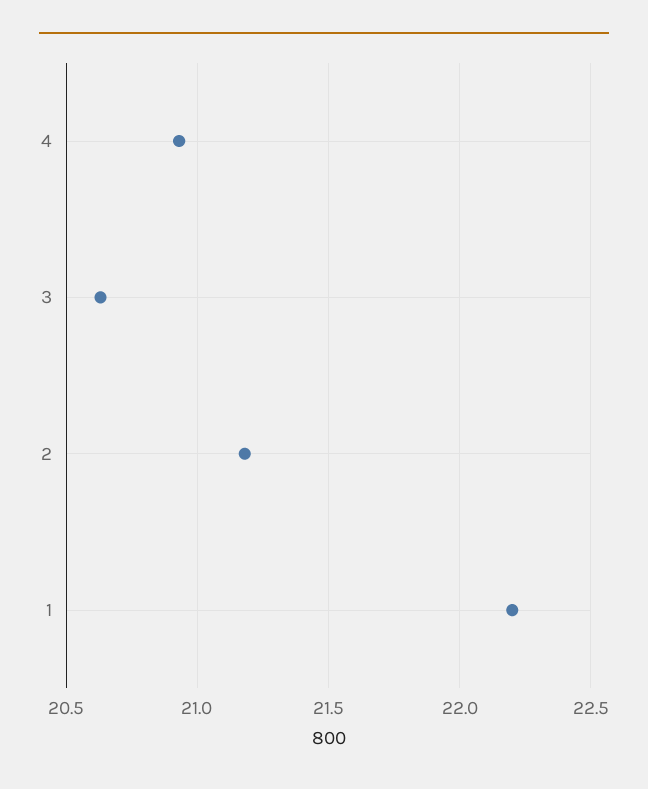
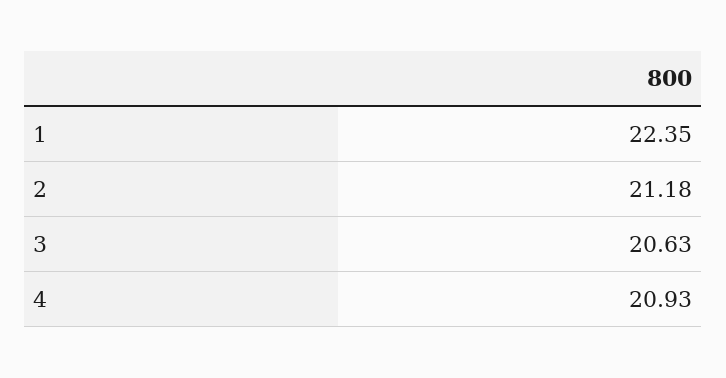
  {
    "4": 20.93,
    "3": 20.63,
    "2": 21.18,
-   "1": 22.2
+   "1": 22.35
  }

